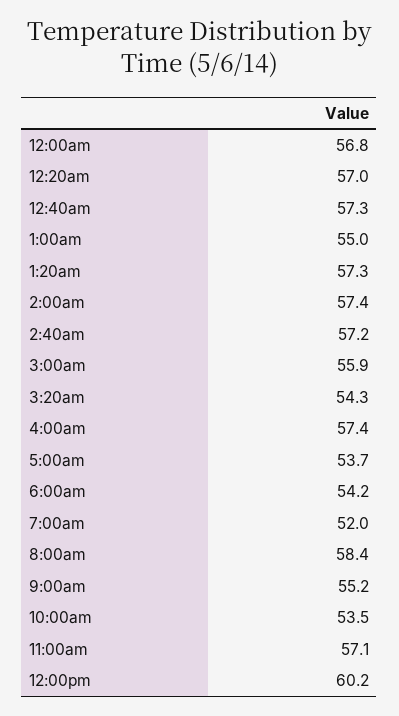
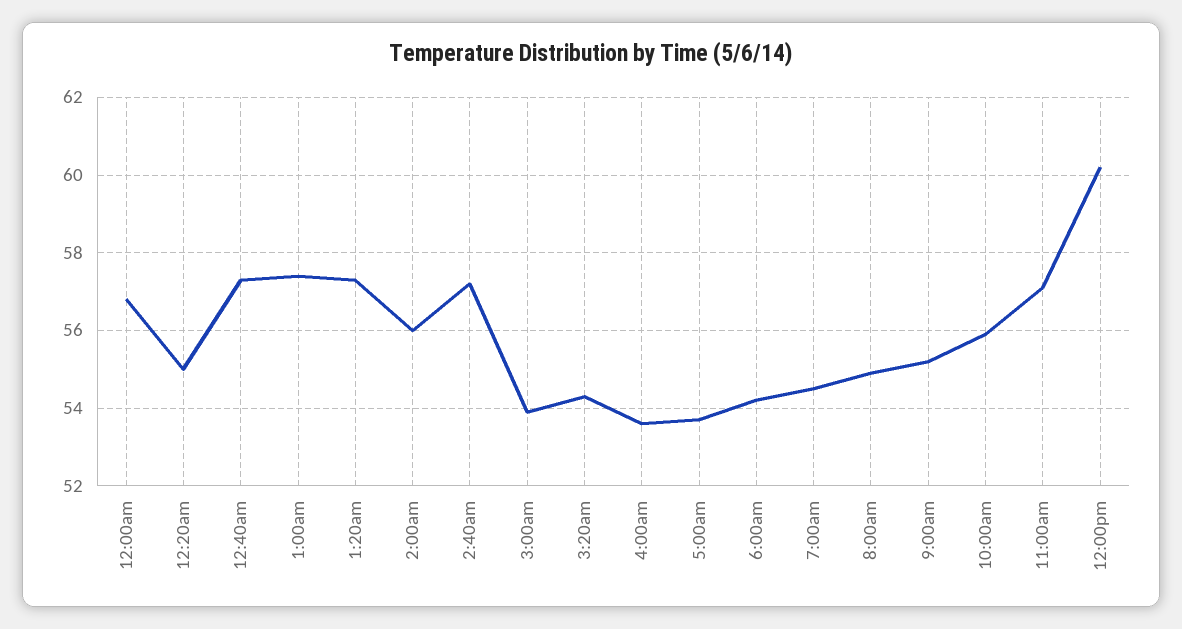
  {
    "12:00am": 56.8,
-   "12:20am": 57,
+   "12:20am": 55,
    "12:40am": 57.3,
-   "1:00am": 55,
+   "1:00am": 57.5,
    "1:20am": 57.3,
-   "2:00am": 57.4,
+   "2:00am": 56,
    "2:40am": 57.2,
-   "3:00am": 55.9,
+   "3:00am": 54,
    "3:20am": 54.3,
-   "4:00am": 57.4,
+   "4:00am": 53.5,
    "5:00am": 53.7,
    "6:00am": 54.2,
-   "7:00am": 52,
+   "7:00am": 54.5,
-   "8:00am": 58.4,
+   "8:00am": 55,
    "9:00am": 55.2,
-   "10:00am": 53.5,
+   "10:00am": 56,
    "11:00am": 57.1,
    "12:00pm": 60.2
  }

